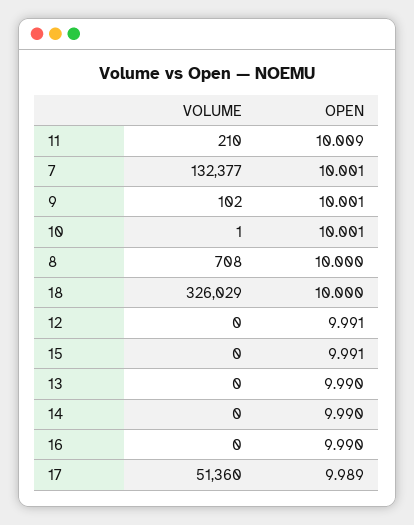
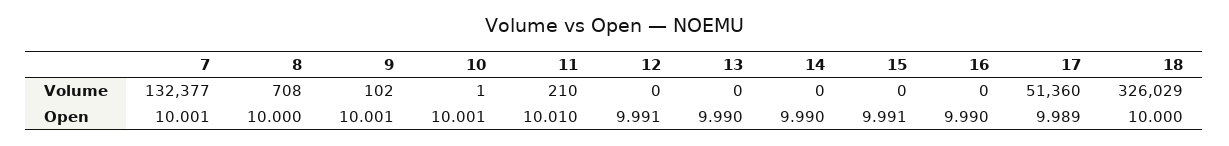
  {
    "VOLUME": {
      "11": 210,
      "7": 132377,
      "9": 102,
      "10": 1,
      "8": 708,
      "18": 326029,
      "12": 0,
      "15": 0,
      "13": 0,
      "14": 0,
      "16": 0,
      "17": 51360
    },
    "OPEN": {
-     "11": 10.009,
+     "11": 10.01,
      "7": 10.001,
      "9": 10.001,
      "10": 10.001,
      "8": 10,
      "18": 10,
      "12": 9.991,
      "15": 9.991,
      "13": 9.99,
      "14": 9.99,
      "16": 9.99,
      "17": 9.989
    }
  }

